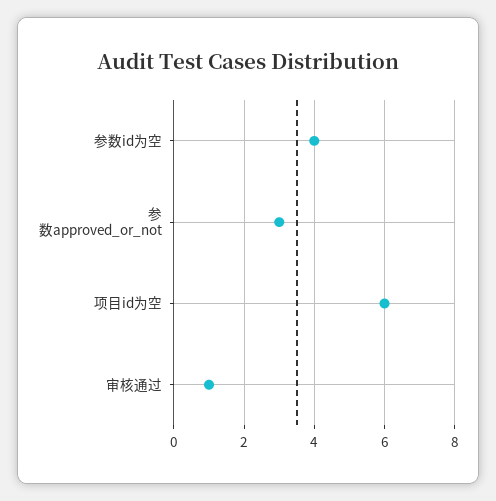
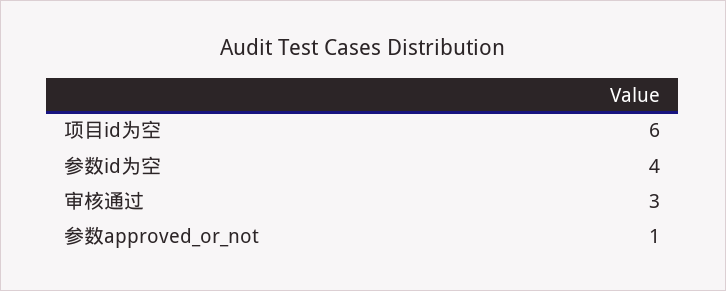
  {
    "参数id为空": 4,
-   "参数approved_or_not": 3,
+   "参数approved_or_not": 1,
    "项目id为空": 6,
-   "审核通过": 1
+   "审核通过": 3
  }

